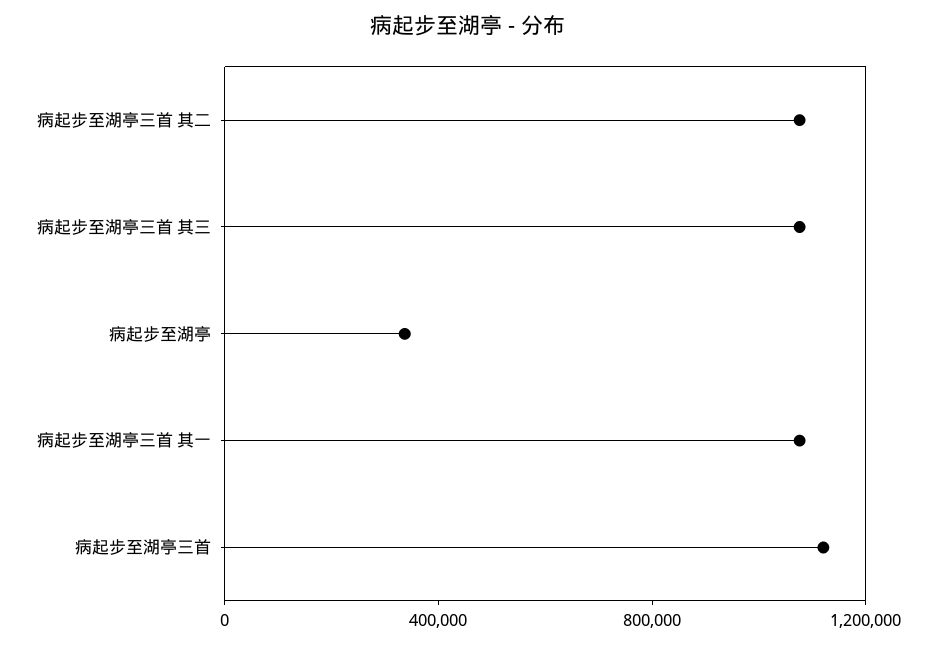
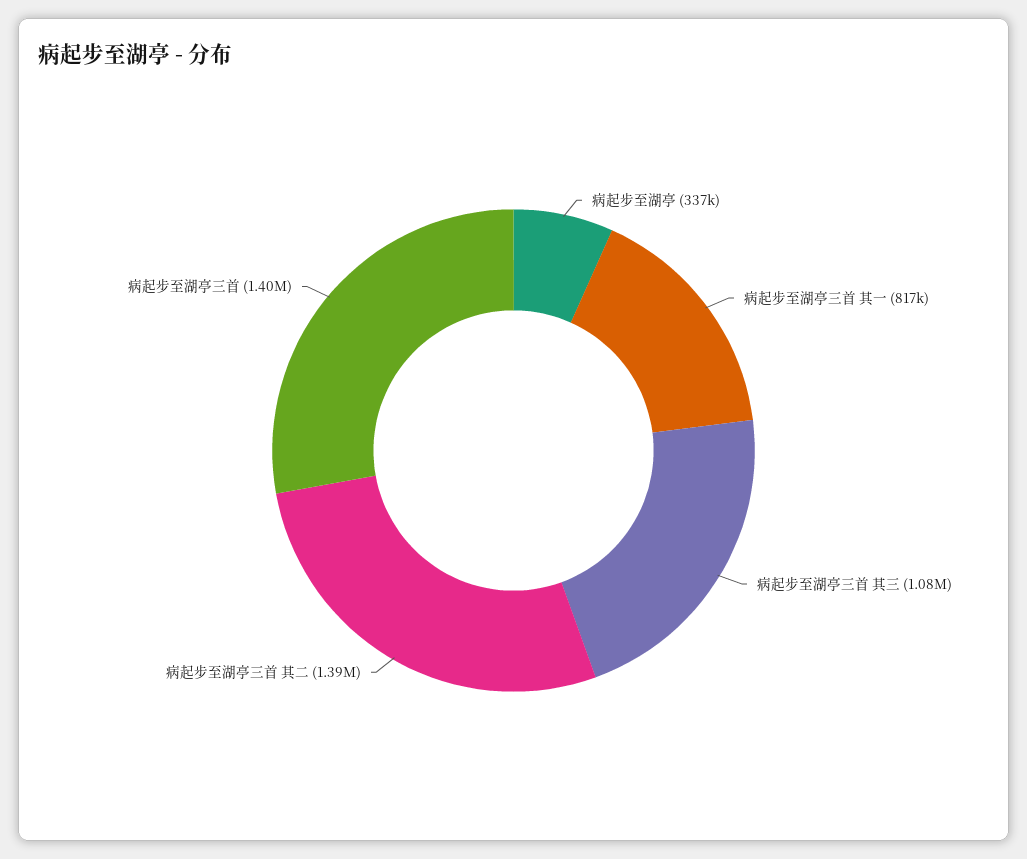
  {
-   "病起步至湖亭三首 其二": 1100000,
+   "病起步至湖亭三首 其二": 1390000,
    "病起步至湖亭三首 其三": 1080000,
    "病起步至湖亭": 337000,
-   "病起步至湖亭三首 其一": 1100000,
+   "病起步至湖亭三首 其一": 817000,
-   "病起步至湖亭三首": 1100000
+   "病起步至湖亭三首": 1400000
  }

